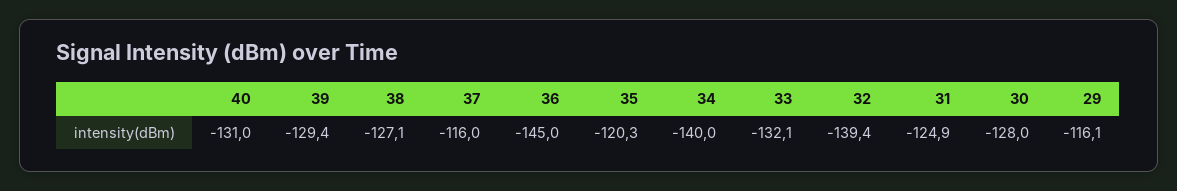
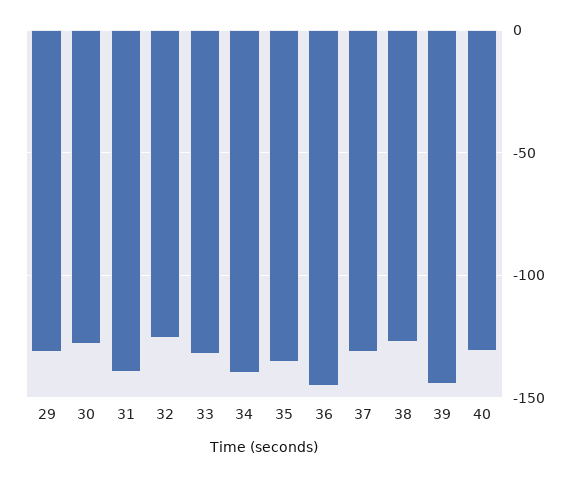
  {
    "40": -131,
-   "39": -129.4,
+   "39": -145,
    "38": -127.1,
-   "37": -116,
+   "37": -130,
    "36": -145,
-   "35": -120.3,
+   "35": -135,
    "34": -140,
    "33": -132.1,
-   "32": -139.4,
+   "32": -125,
-   "31": -124.9,
+   "31": -140,
    "30": -128,
-   "29": -116.1
+   "29": -130
  }

